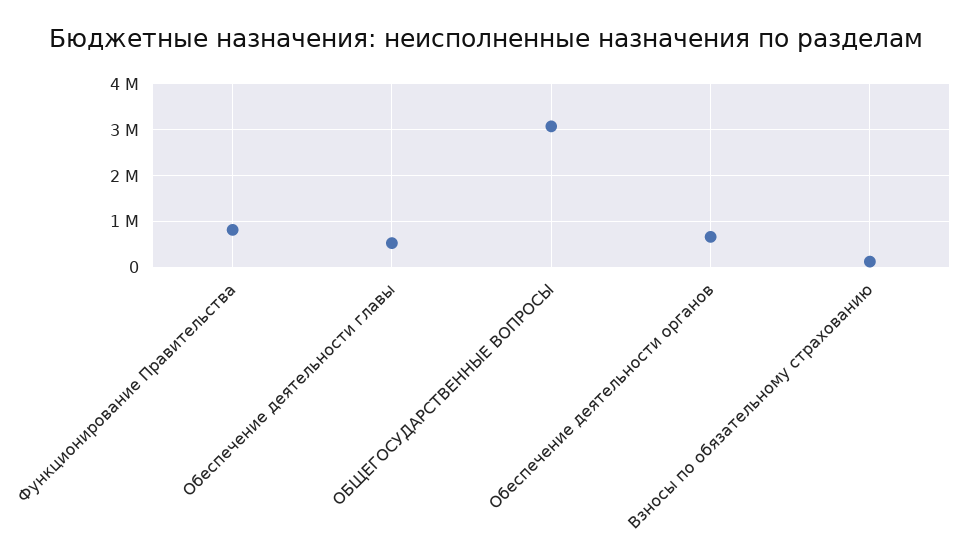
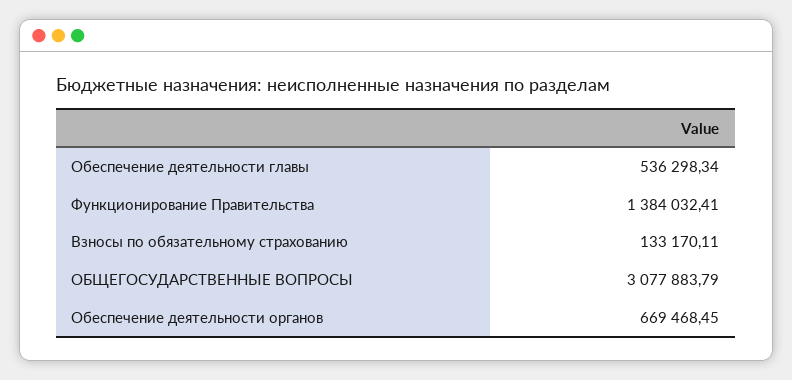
  {
-   "Функционирование Правительства": 800000,
+   "Функционирование Правительства": 1384032.41,
    "Обеспечение деятельности главы": 536298.34,
    "ОБЩЕГОСУДАРСТВЕННЫЕ ВОПРОСЫ": 3077883.79,
    "Обеспечение деятельности органов": 669468.45,
    "Взносы по обязательному страхованию": 133170.11
  }

